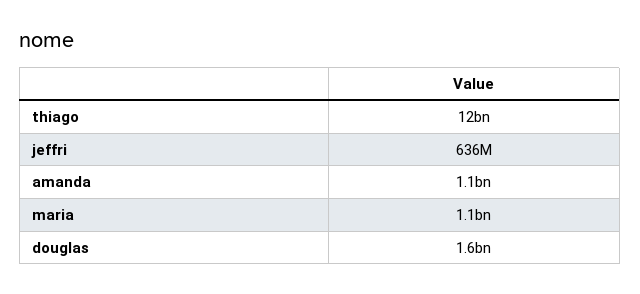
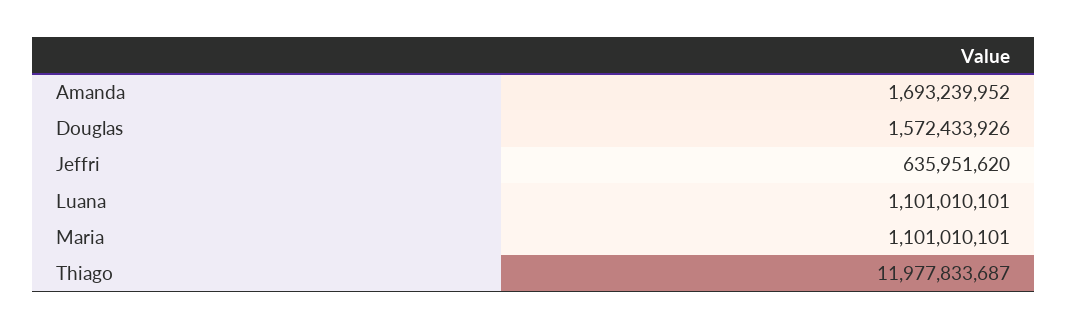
  {
    "thiago": 11977833687,
    "jeffri": 635951620,
-   "amanda": 1100000000,
+   "amanda": 1693239952,
    "maria": 1101010101,
-   "douglas": 1572433926
+   "douglas": 1572433926,
+   "Luana": 1101010101
  }

